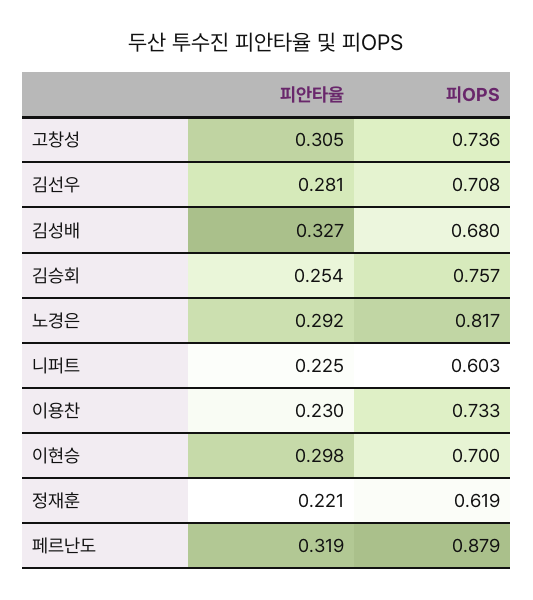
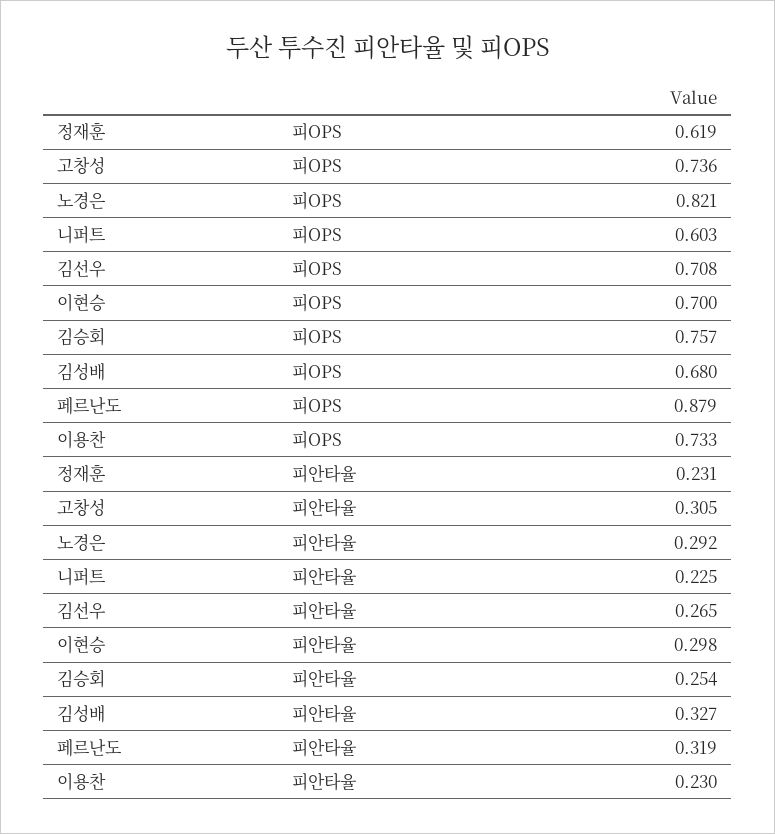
  {
    "피안타율": {
      "고창성": 0.305,
-     "김선우": 0.281,
+     "김선우": 0.265,
      "김성배": 0.327,
      "김승회": 0.254,
      "노경은": 0.292,
      "니퍼트": 0.225,
      "이용찬": 0.23,
      "이현승": 0.298,
-     "정재훈": 0.221,
+     "정재훈": 0.231,
      "페르난도": 0.319
    },
    "피OPS": {
      "고창성": 0.736,
      "김선우": 0.708,
      "김성배": 0.68,
      "김승회": 0.757,
-     "노경은": 0.817,
+     "노경은": 0.821,
      "니퍼트": 0.603,
      "이용찬": 0.733,
      "이현승": 0.7,
      "정재훈": 0.619,
      "페르난도": 0.879
    }
  }

